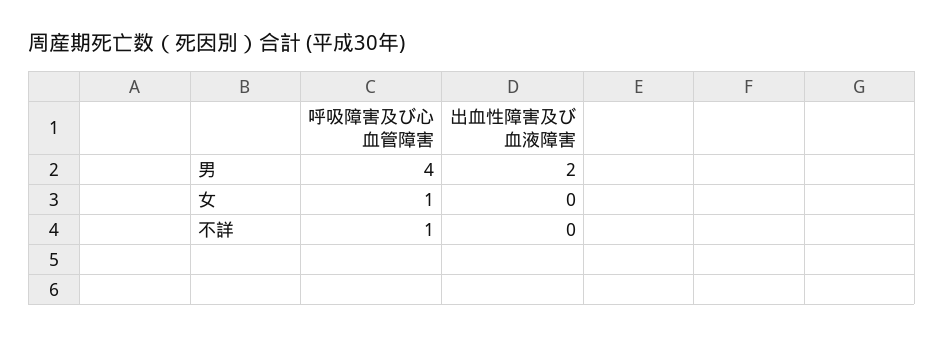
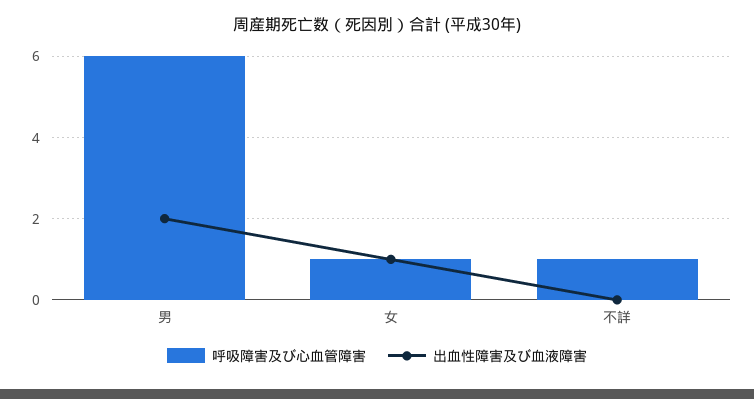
  {
    "呼吸障害及び心血管障害": {
-     "男": 4,
+     "男": 6,
      "女": 1,
      "不詳": 1
    },
    "出血性障害及び血液障害": {
      "男": 2,
-     "女": 0,
+     "女": 1,
      "不詳": 0
    }
  }

